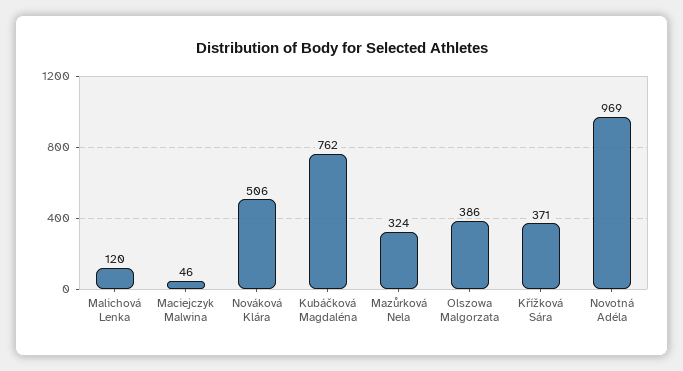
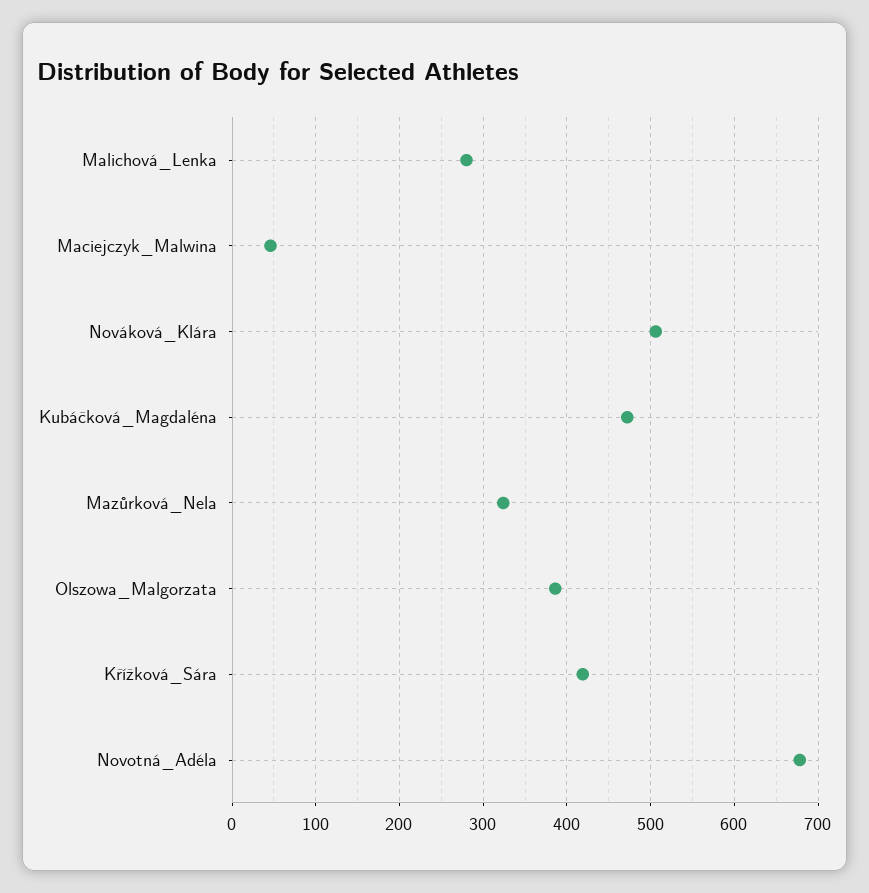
  {
-   "Malichová Lenka": 120,
+   "Malichová Lenka": 280,
    "Maciejczyk Malwina": 46,
    "Nováková Klára": 506,
-   "Kubáčková Magdaléna": 762,
+   "Kubáčková Magdaléna": 470,
    "Mazůrková Nela": 324,
    "Olszowa Malgorzata": 386,
-   "Křížková Sára": 371,
+   "Křížková Sára": 420,
-   "Novotná Adéla": 969
+   "Novotná Adéla": 680
  }

